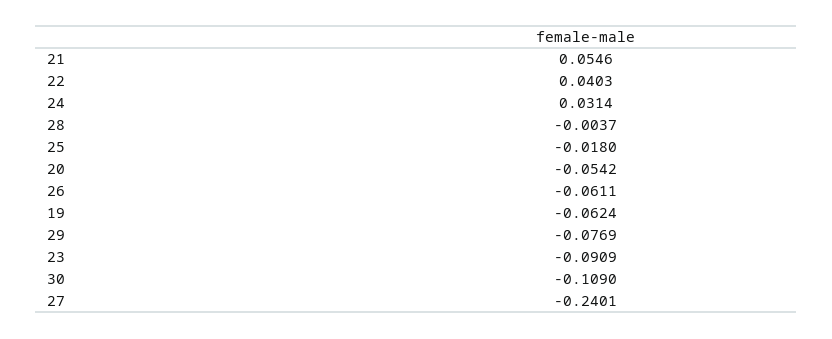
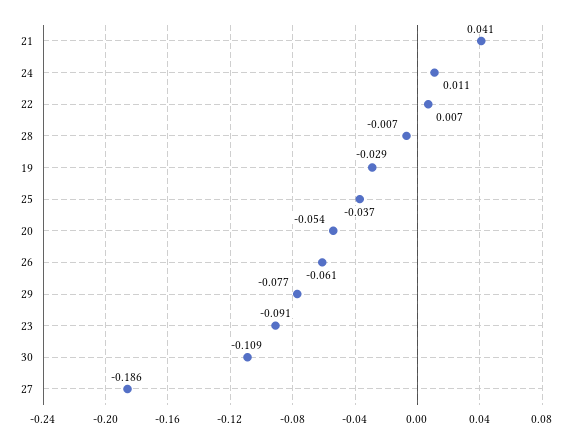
  {
-   "21": 0.0546,
+   "21": 0.041,
-   "22": 0.0403,
+   "22": 0.007,
-   "24": 0.0314,
+   "24": 0.011,
-   "28": -0.0037,
+   "28": -0.007,
-   "25": -0.018,
+   "25": -0.037,
    "20": -0.0542,
    "26": -0.0611,
-   "19": -0.0624,
+   "19": -0.029,
    "29": -0.0769,
    "23": -0.0909,
    "30": -0.109,
-   "27": -0.2401
+   "27": -0.186
  }

